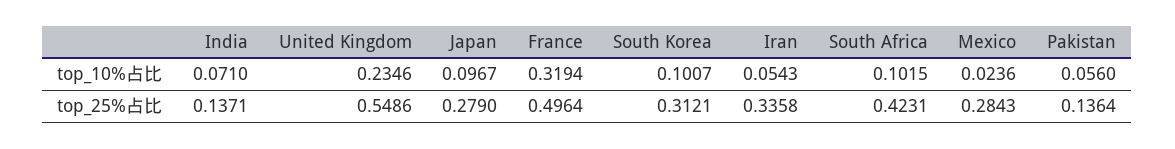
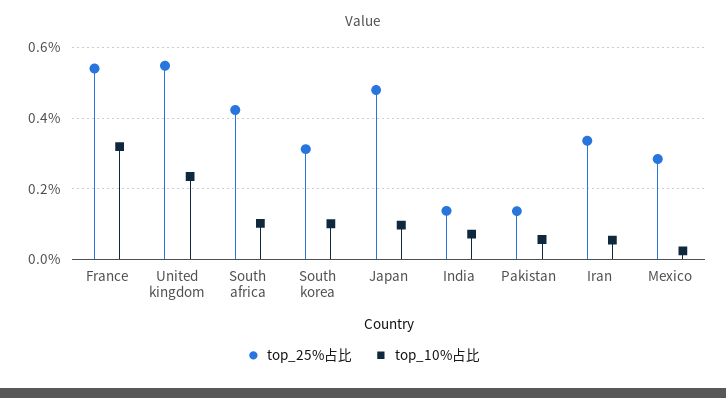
  {
    "top_10%占比": {
      "India": 0.071,
      "United Kingdom": 0.2346,
      "Japan": 0.0967,
      "France": 0.3194,
      "South Korea": 0.1007,
      "Iran": 0.0543,
      "South Africa": 0.1015,
      "Mexico": 0.0236,
      "Pakistan": 0.056
    },
    "top_25%占比": {
      "India": 0.1371,
      "United Kingdom": 0.5486,
-     "Japan": 0.279,
+     "Japan": 0.48,
-     "France": 0.4964,
+     "France": 0.54,
      "South Korea": 0.3121,
      "Iran": 0.3358,
      "South Africa": 0.4231,
      "Mexico": 0.2843,
      "Pakistan": 0.1364
    }
  }

